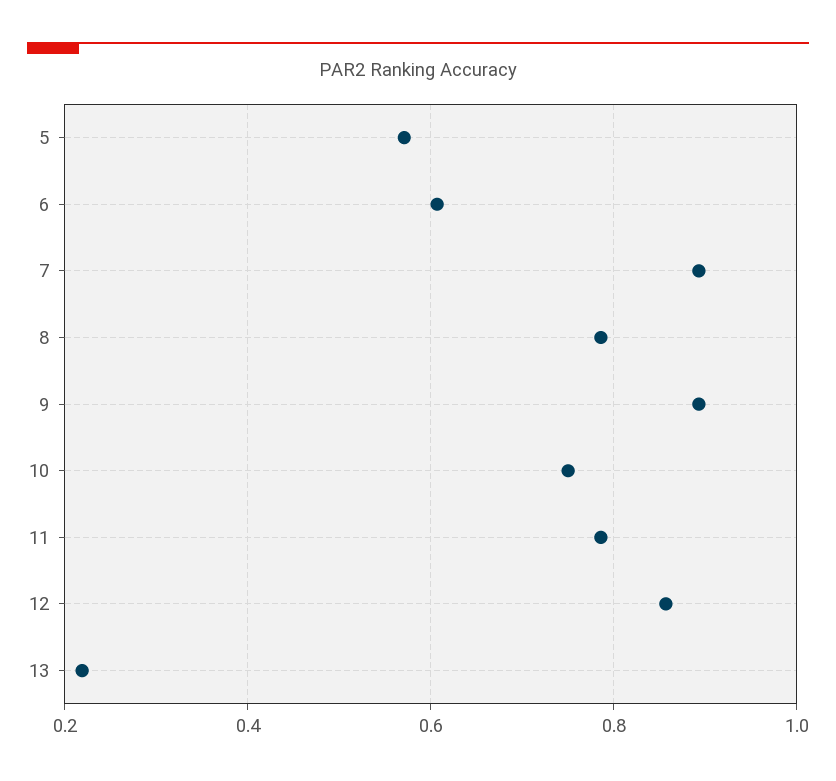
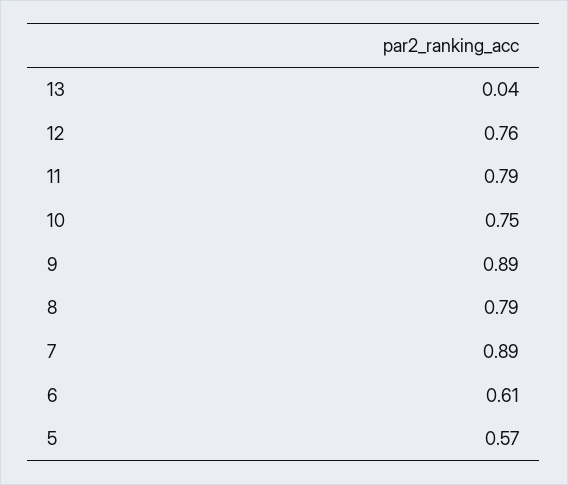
  {
    "5": 0.57,
    "6": 0.61,
    "7": 0.89,
    "8": 0.79,
    "9": 0.89,
    "10": 0.75,
    "11": 0.79,
-   "12": 0.86,
+   "12": 0.76,
-   "13": 0.22
+   "13": 0.04
  }

